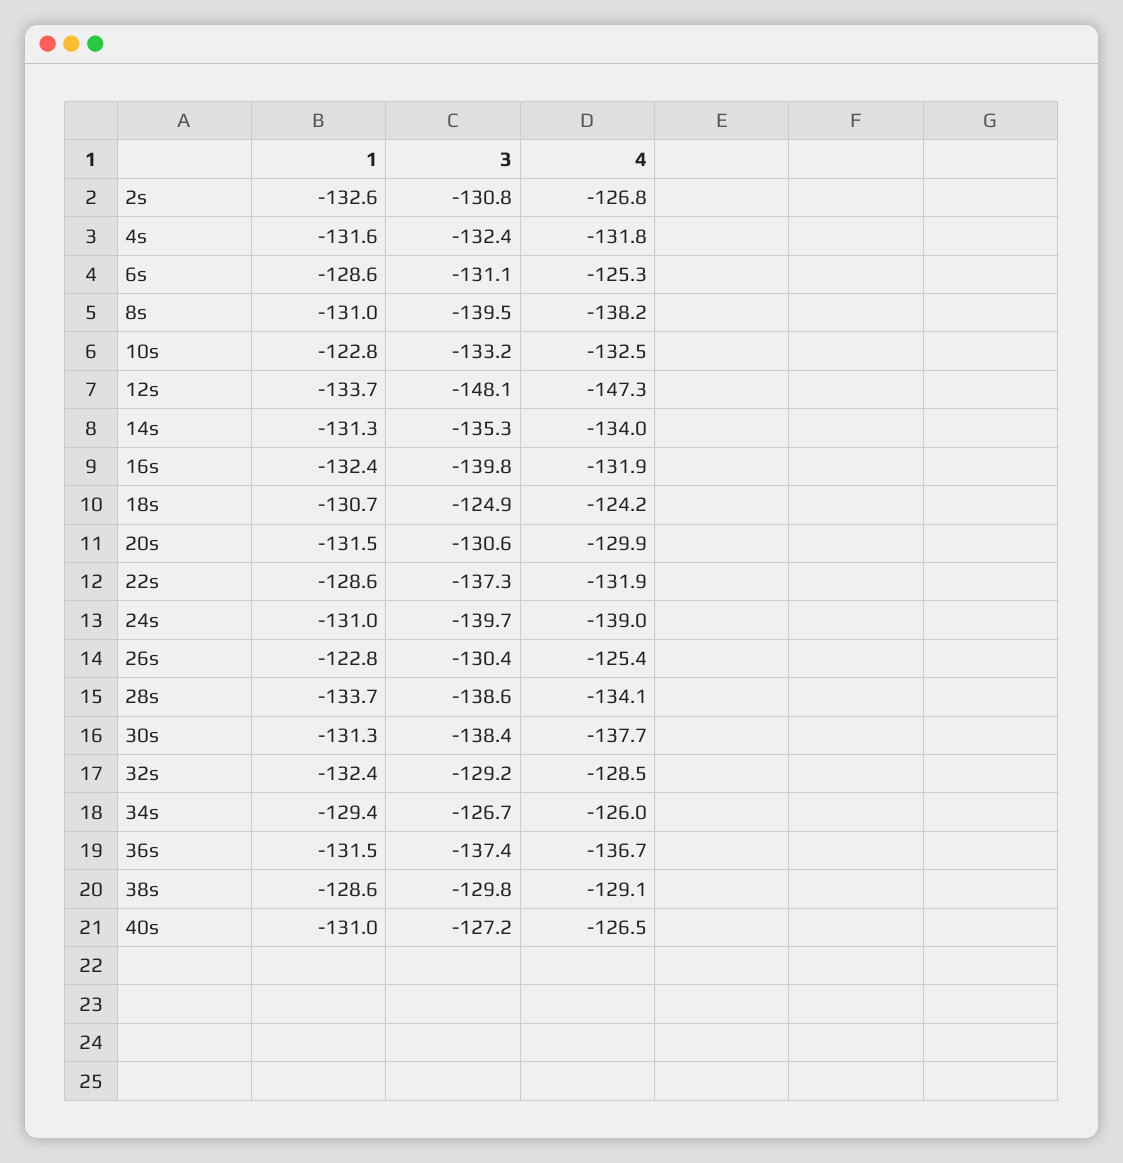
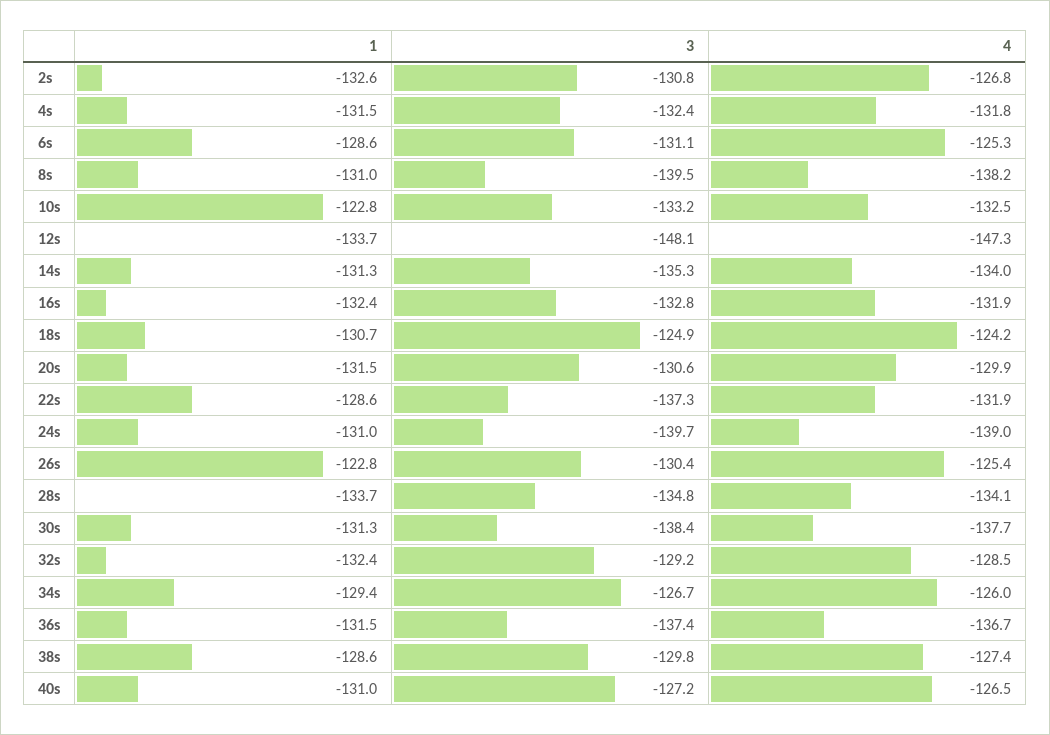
  {
    "1": {
      "2s": -132.6,
-     "4s": -131.6,
+     "4s": -131.5,
      "6s": -128.6,
      "8s": -131,
      "10s": -122.8,
      "12s": -133.7,
      "14s": -131.3,
      "16s": -132.4,
      "18s": -130.7,
      "20s": -131.5,
      "22s": -128.6,
      "24s": -131,
      "26s": -122.8,
      "28s": -133.7,
      "30s": -131.3,
      "32s": -132.4,
      "34s": -129.4,
      "36s": -131.5,
      "38s": -128.6,
      "40s": -131
    },
    "3": {
      "2s": -130.8,
      "4s": -132.4,
      "6s": -131.1,
      "8s": -139.5,
      "10s": -133.2,
      "12s": -148.1,
      "14s": -135.3,
-     "16s": -139.8,
+     "16s": -132.8,
      "18s": -124.9,
      "20s": -130.6,
      "22s": -137.3,
      "24s": -139.7,
      "26s": -130.4,
-     "28s": -138.6,
+     "28s": -134.8,
      "30s": -138.4,
      "32s": -129.2,
      "34s": -126.7,
      "36s": -137.4,
      "38s": -129.8,
      "40s": -127.2
    },
    "4": {
      "2s": -126.8,
      "4s": -131.8,
      "6s": -125.3,
      "8s": -138.2,
      "10s": -132.5,
      "12s": -147.3,
      "14s": -134,
      "16s": -131.9,
      "18s": -124.2,
      "20s": -129.9,
      "22s": -131.9,
      "24s": -139,
      "26s": -125.4,
      "28s": -134.1,
      "30s": -137.7,
      "32s": -128.5,
      "34s": -126,
      "36s": -136.7,
-     "38s": -129.1,
+     "38s": -127.4,
      "40s": -126.5
    }
  }

